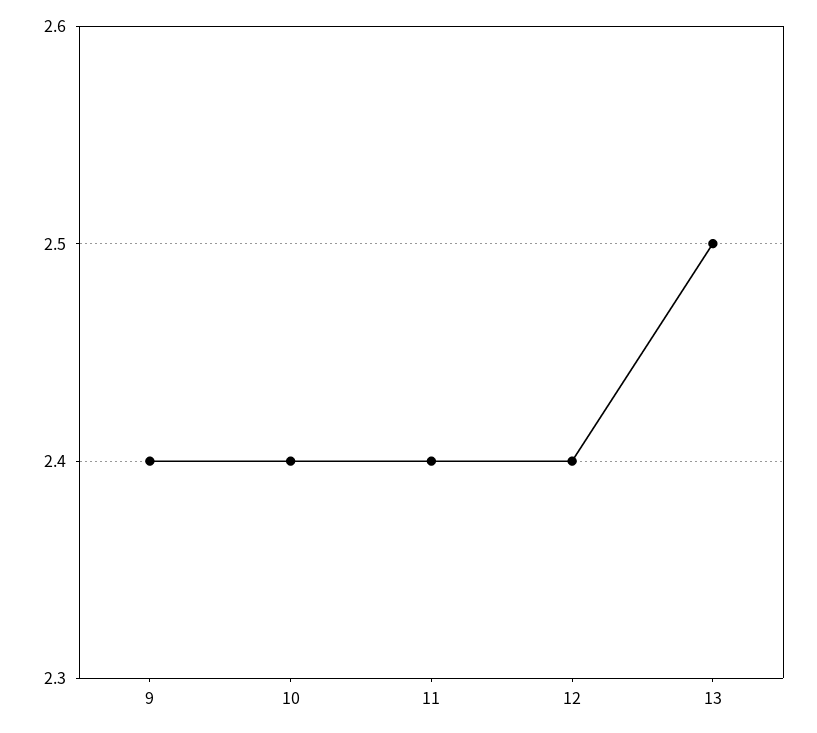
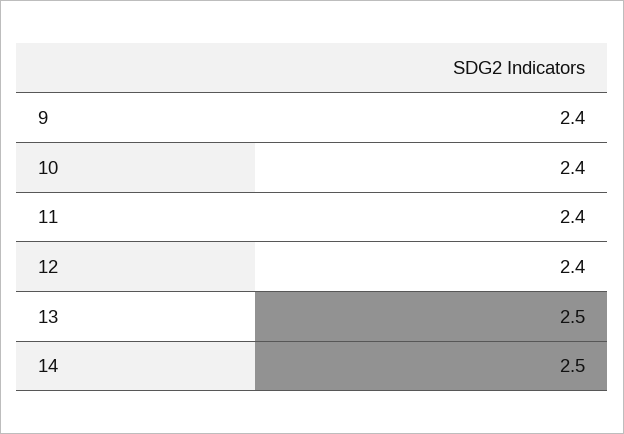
  {
    "9": 2.4,
    "10": 2.4,
    "11": 2.4,
    "12": 2.4,
-   "13": 2.5
+   "13": 2.5,
+   "14": 2.5
  }

